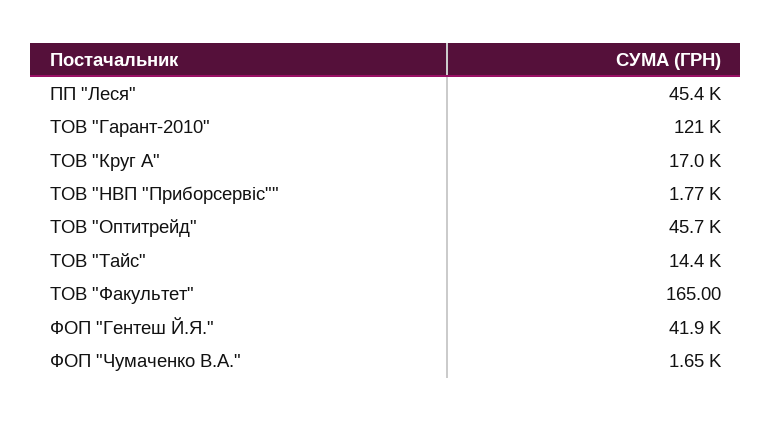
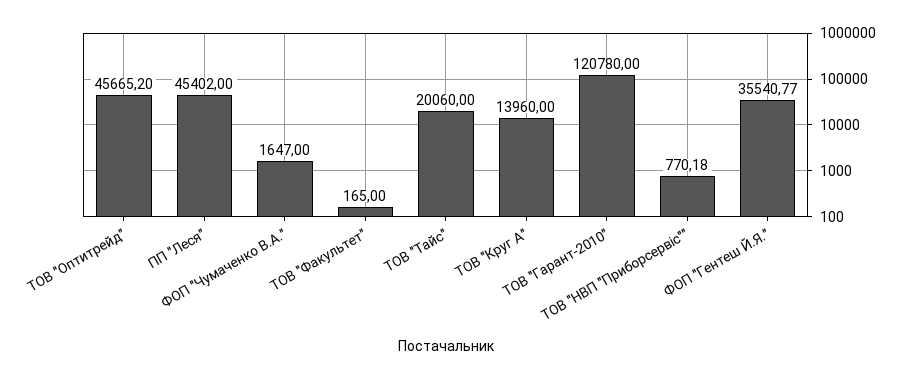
  {
    "ПП \"Леся\"": 45402,
    "ТОВ \"Гарант-2010\"": 120780,
-   "ТОВ \"Круг А\"": 17000,
+   "ТОВ \"Круг А\"": 13960,
-   "ТОВ \"НВП \"Приборсервіс\"\"": 1770,
+   "ТОВ \"НВП \"Приборсервіс\"\"": 770.18,
    "ТОВ \"Оптитрейд\"": 45665.2,
-   "ТОВ \"Тайс\"": 14400,
+   "ТОВ \"Тайс\"": 20060,
    "ТОВ \"Факультет\"": 165,
-   "ФОП \"Гентеш Й.Я.\"": 41900,
+   "ФОП \"Гентеш Й.Я.\"": 35540.77,
    "ФОП \"Чумаченко В.А.\"": 1647
  }

